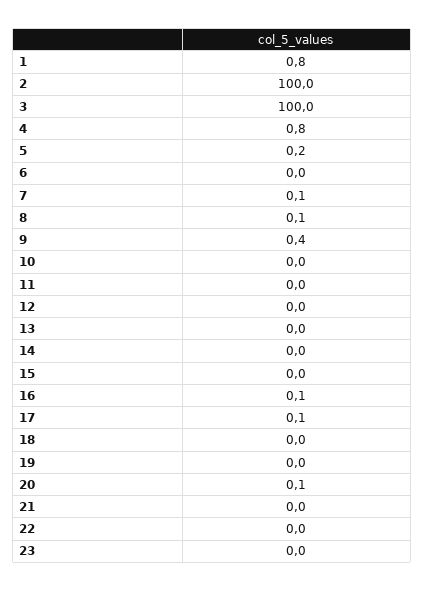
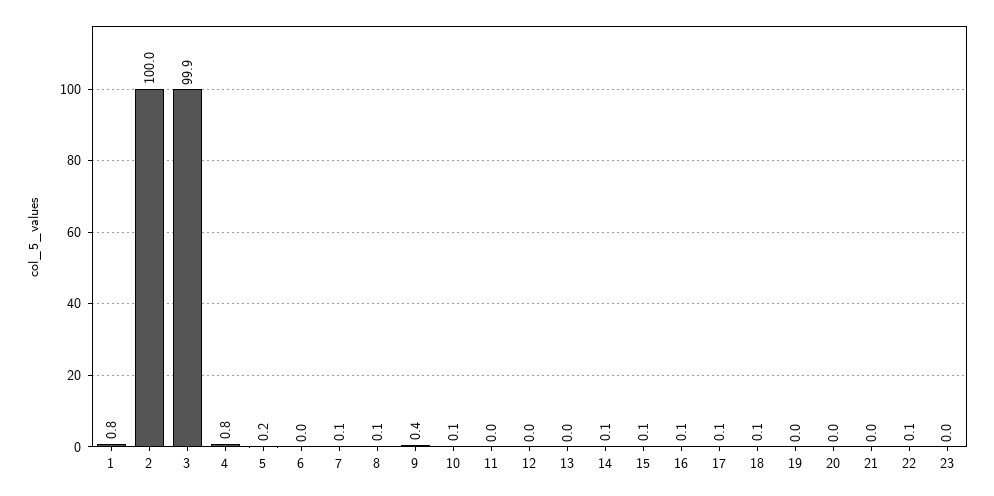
  {
    "1": 0.8,
    "2": 100,
-   "3": 100,
+   "3": 99.9,
    "4": 0.8,
    "5": 0.2,
    "6": 0,
    "7": 0.1,
    "8": 0.1,
    "9": 0.4,
-   "10": 0,
+   "10": 0.1,
    "11": 0,
    "12": 0,
    "13": 0,
-   "14": 0,
+   "14": 0.1,
-   "15": 0,
+   "15": 0.1,
    "16": 0.1,
    "17": 0.1,
-   "18": 0,
+   "18": 0.1,
    "19": 0,
-   "20": 0.1,
+   "20": 0,
    "21": 0,
-   "22": 0,
+   "22": 0.1,
    "23": 0
  }

